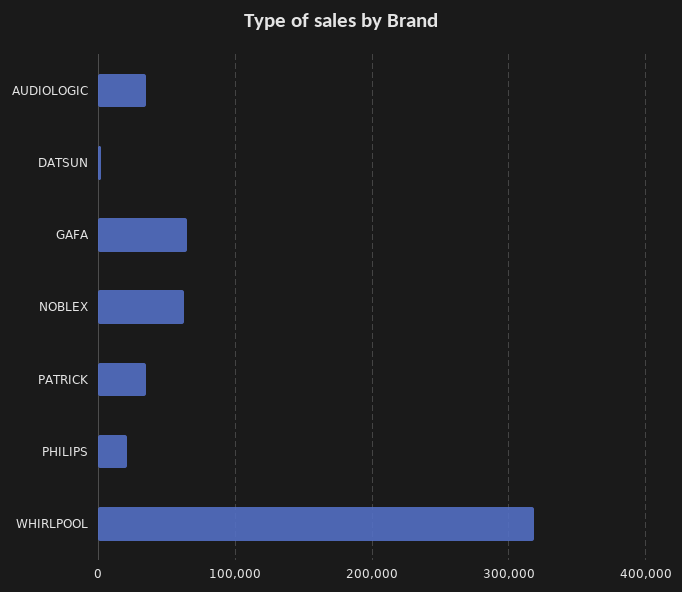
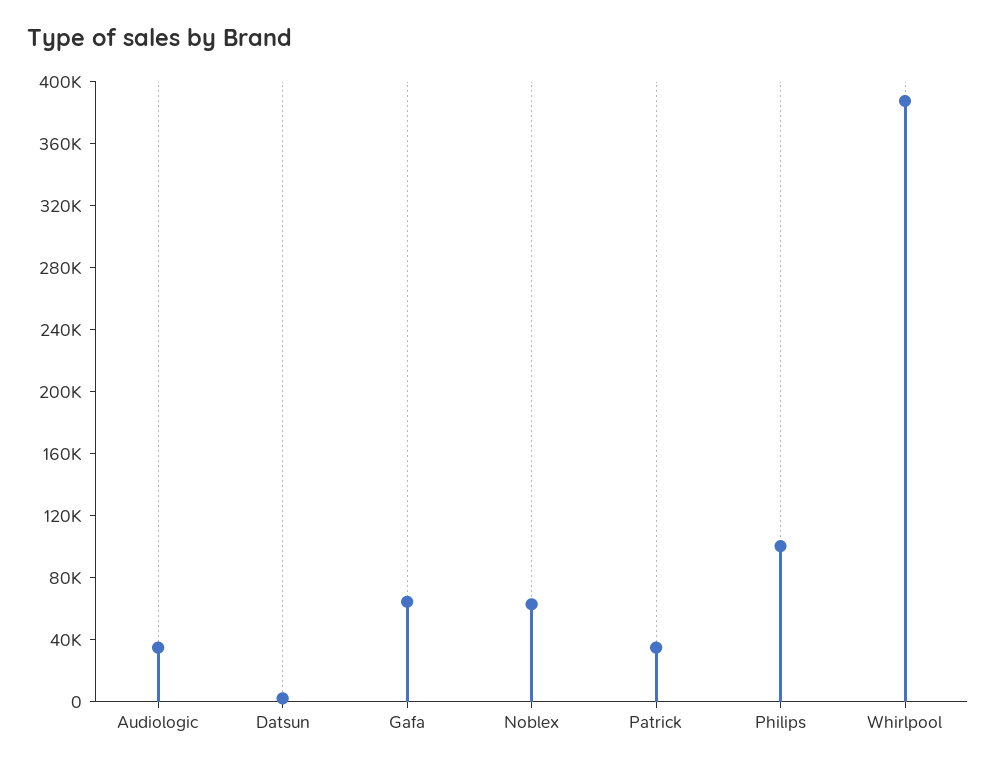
  {
    "AUDIOLOGIC": 30000,
    "DATSUN": 0,
    "GAFA": 60000,
    "NOBLEX": 60000,
    "PATRICK": 40000,
-   "PHILIPS": 20000,
+   "PHILIPS": 100000,
-   "WHIRLPOOL": 320000
+   "WHIRLPOOL": 390000
  }

